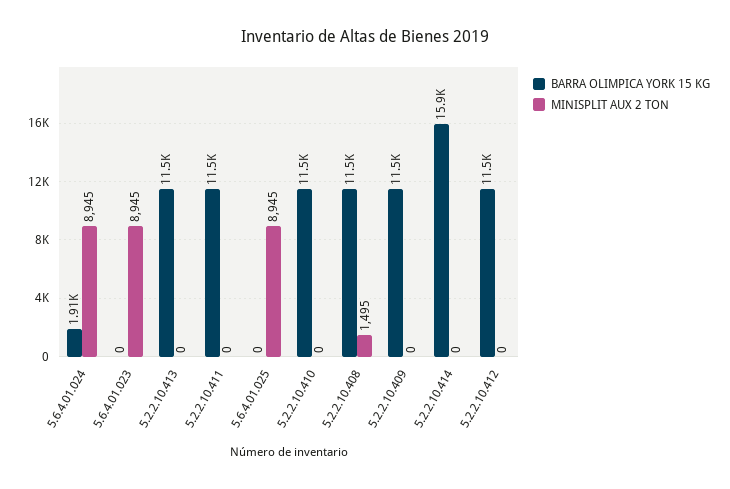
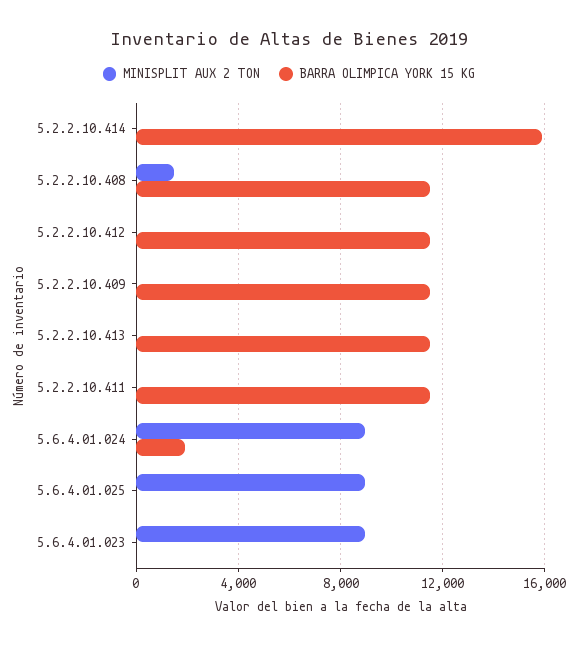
  {
    "BARRA OLIMPICA YORK 15 KG": {
      "5.6.4.01.024": 1910,
      "5.6.4.01.023": 0,
      "5.2.2.10.413": 11500,
      "5.2.2.10.411": 11500,
      "5.6.4.01.025": 0,
-     "5.2.2.10.410": 11500,
      "5.2.2.10.408": 11500,
      "5.2.2.10.409": 11500,
      "5.2.2.10.414": 15900,
      "5.2.2.10.412": 11500
    },
    "MINISPLIT AUX 2 TON": {
      "5.6.4.01.024": 8945,
      "5.6.4.01.023": 8945,
      "5.2.2.10.413": 0,
      "5.2.2.10.411": 0,
      "5.6.4.01.025": 8945,
-     "5.2.2.10.410": 0,
      "5.2.2.10.408": 1495,
      "5.2.2.10.409": 0,
      "5.2.2.10.414": 0,
      "5.2.2.10.412": 0
    }
  }

